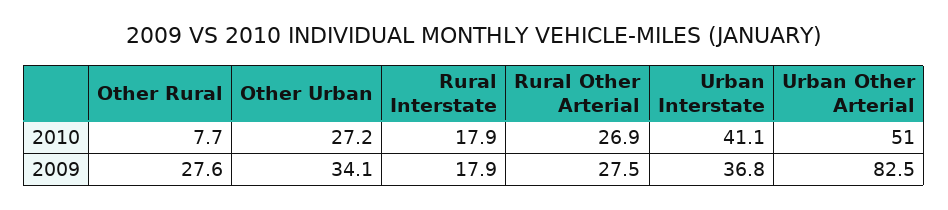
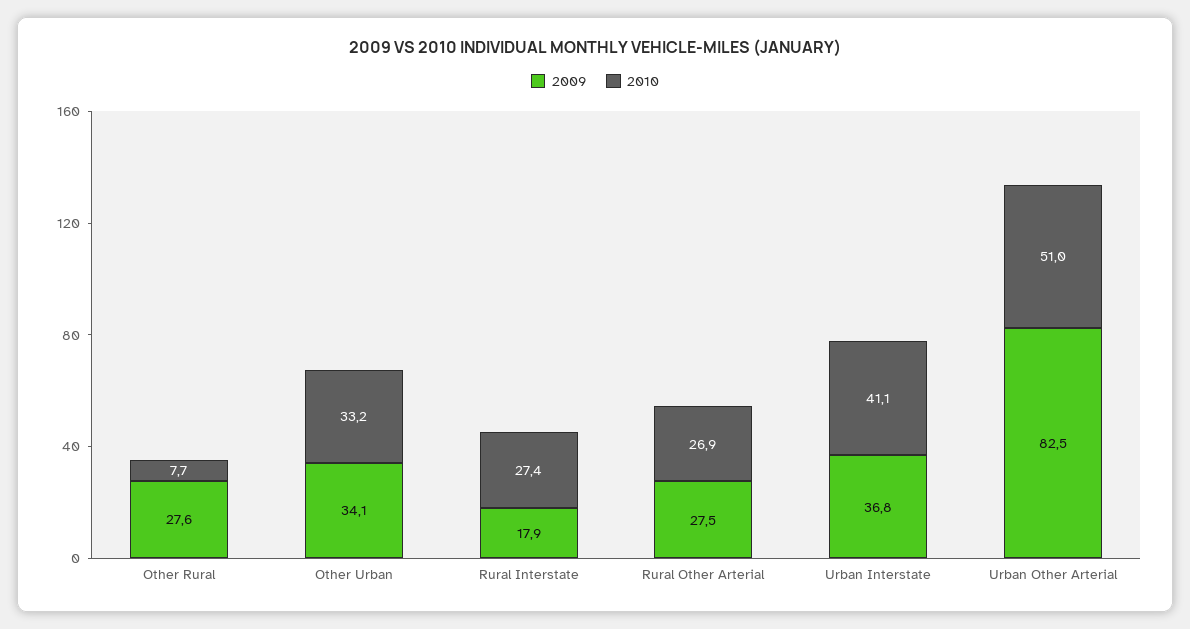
  {
    "2010": {
      "Other Rural": 7.7,
-     "Other Urban": 27.2,
+     "Other Urban": 33.2,
-     "Rural Interstate": 17.9,
+     "Rural Interstate": 27.4,
      "Rural Other Arterial": 26.9,
      "Urban Interstate": 41.1,
      "Urban Other Arterial": 51
    },
    "2009": {
      "Other Rural": 27.6,
      "Other Urban": 34.1,
      "Rural Interstate": 17.9,
      "Rural Other Arterial": 27.5,
      "Urban Interstate": 36.8,
      "Urban Other Arterial": 82.5
    }
  }

